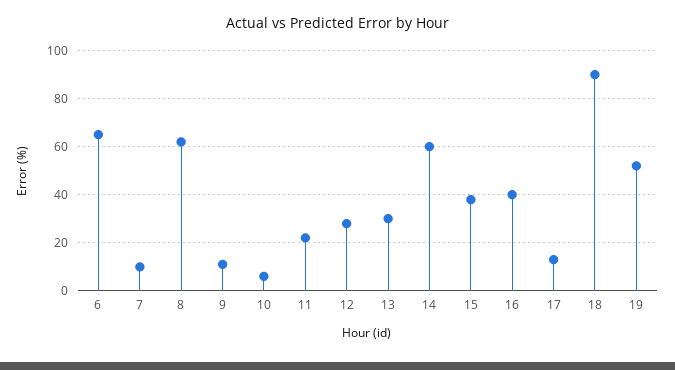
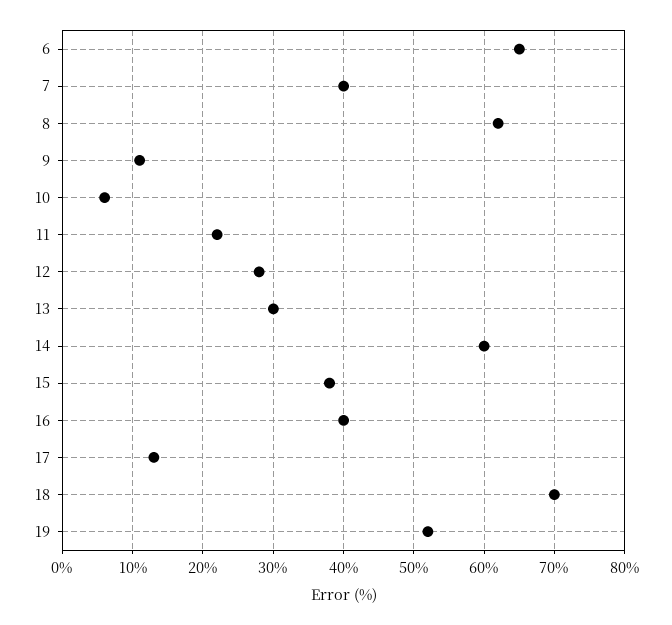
  {
    "6": 65,
-   "7": 10,
+   "7": 40,
    "8": 62,
    "9": 11,
    "10": 6,
    "11": 22,
    "12": 28,
    "13": 30,
    "14": 60,
    "15": 38,
    "16": 40,
    "17": 13,
-   "18": 90,
+   "18": 70,
    "19": 52
  }

